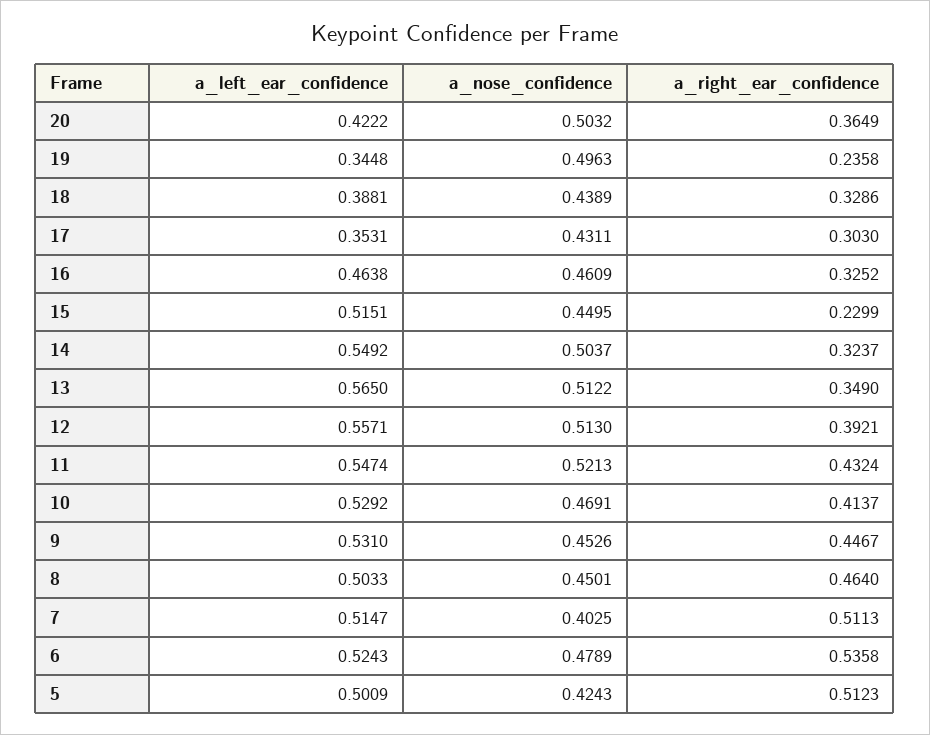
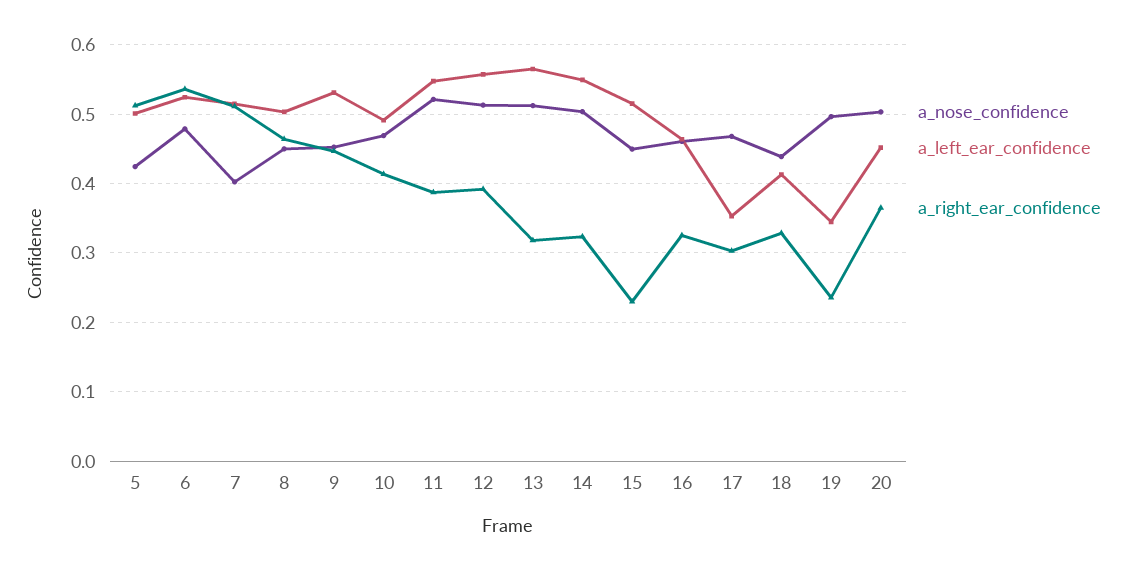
  {
    "a_left_ear_confidence": {
-     "20": 0.4222,
+     "20": 0.45,
      "19": 0.3448,
-     "18": 0.3881,
+     "18": 0.41,
      "17": 0.3531,
      "16": 0.4638,
      "15": 0.5151,
      "14": 0.5492,
      "13": 0.565,
      "12": 0.5571,
      "11": 0.5474,
-     "10": 0.5292,
+     "10": 0.49,
      "9": 0.531,
      "8": 0.5033,
      "7": 0.5147,
      "6": 0.5243,
      "5": 0.5009
    },
    "a_nose_confidence": {
      "20": 0.5032,
      "19": 0.4963,
      "18": 0.4389,
-     "17": 0.4311,
+     "17": 0.47,
      "16": 0.4609,
      "15": 0.4495,
      "14": 0.5037,
      "13": 0.5122,
      "12": 0.513,
      "11": 0.5213,
      "10": 0.4691,
      "9": 0.4526,
      "8": 0.4501,
      "7": 0.4025,
      "6": 0.4789,
      "5": 0.4243
    },
    "a_right_ear_confidence": {
      "20": 0.3649,
      "19": 0.2358,
      "18": 0.3286,
      "17": 0.303,
      "16": 0.3252,
      "15": 0.2299,
      "14": 0.3237,
-     "13": 0.349,
+     "13": 0.32,
      "12": 0.3921,
-     "11": 0.4324,
+     "11": 0.39,
      "10": 0.4137,
      "9": 0.4467,
      "8": 0.464,
      "7": 0.5113,
      "6": 0.5358,
      "5": 0.5123
    }
  }

